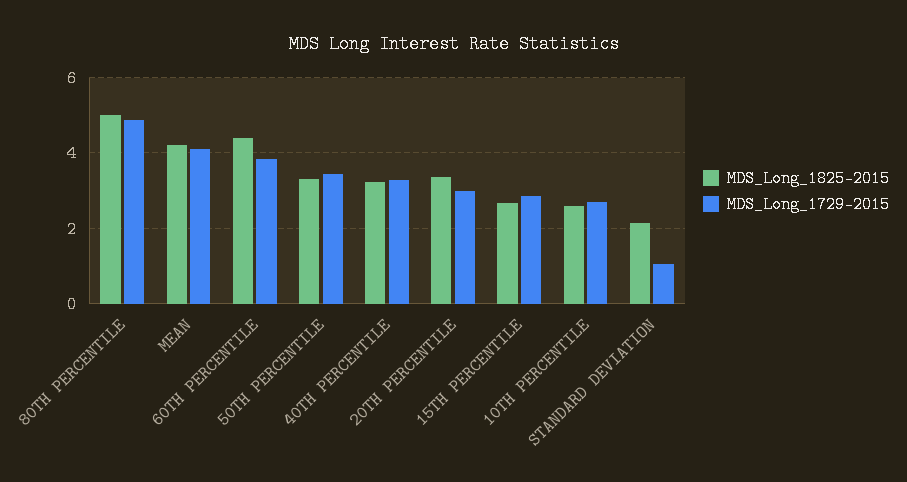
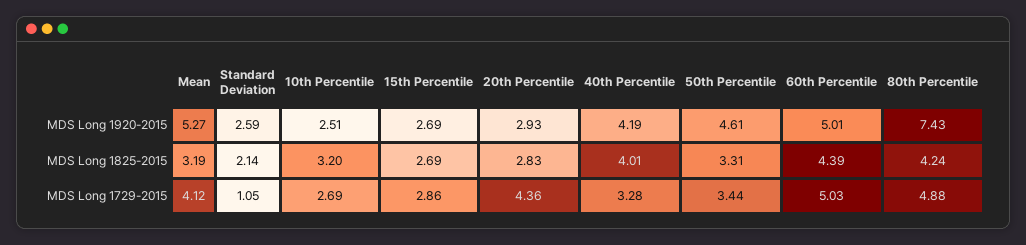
  {
    "MDS_Long_1825-2015": {
-     "80TH PERCENTILE": 5,
+     "80TH PERCENTILE": 4.24,
-     "MEAN": 4.2,
+     "MEAN": 3.19,
      "60TH PERCENTILE": 4.39,
      "50TH PERCENTILE": 3.31,
-     "40TH PERCENTILE": 3.2,
+     "40TH PERCENTILE": 4.01,
-     "20TH PERCENTILE": 3.4,
+     "20TH PERCENTILE": 2.83,
      "15TH PERCENTILE": 2.69,
-     "10TH PERCENTILE": 2.6,
+     "10TH PERCENTILE": 3.2,
      "STANDARD DEVIATION": 2.14
    },
    "MDS_Long_1729-2015": {
      "80TH PERCENTILE": 4.88,
      "MEAN": 4.12,
-     "60TH PERCENTILE": 3.8,
+     "60TH PERCENTILE": 5.03,
      "50TH PERCENTILE": 3.44,
      "40TH PERCENTILE": 3.28,
-     "20TH PERCENTILE": 3,
+     "20TH PERCENTILE": 4.36,
      "15TH PERCENTILE": 2.86,
      "10TH PERCENTILE": 2.69,
      "STANDARD DEVIATION": 1.05
-   }
+   },
+   "MDS Long 1920-2015": {
+     "MEAN": 5.27,
+     "STANDARD DEVIATION": 2.59,
+     "10TH PERCENTILE": 2.51,
+     "15TH PERCENTILE": 2.69,
+     "20TH PERCENTILE": 2.93,
+     "40TH PERCENTILE": 4.19,
+     "50TH PERCENTILE": 4.61,
+     "60TH PERCENTILE": 5.01,
+     "80TH PERCENTILE": 7.43
+   }
  }

